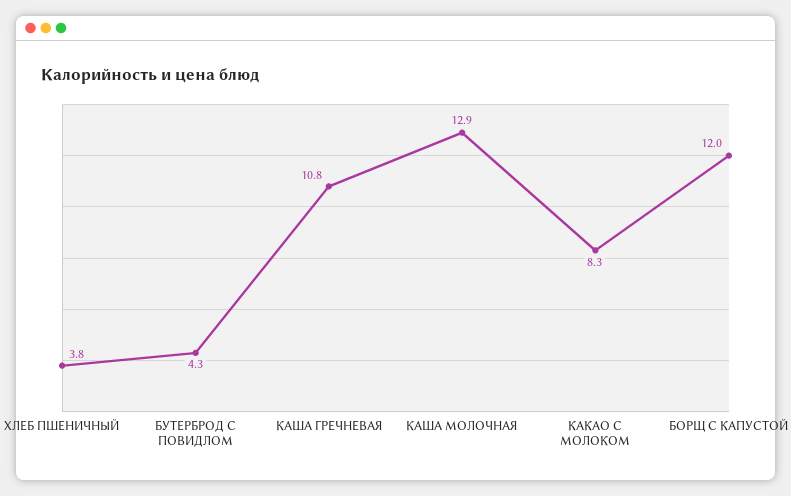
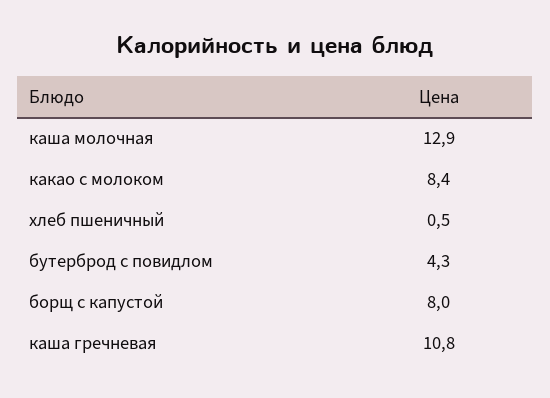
  {
-   "ХЛЕБ ПШЕНИЧНЫЙ": 3.8,
+   "ХЛЕБ ПШЕНИЧНЫЙ": 0.5,
    "БУТЕРБРОД С ПОВИДЛОМ": 4.3,
    "КАША ГРЕЧНЕВАЯ": 10.8,
    "КАША МОЛОЧНАЯ": 12.9,
-   "КАКАО С МОЛОКОМ": 8.3,
+   "КАКАО С МОЛОКОМ": 8.4,
-   "БОРЩ С КАПУСТОЙ": 12
+   "БОРЩ С КАПУСТОЙ": 8
  }

